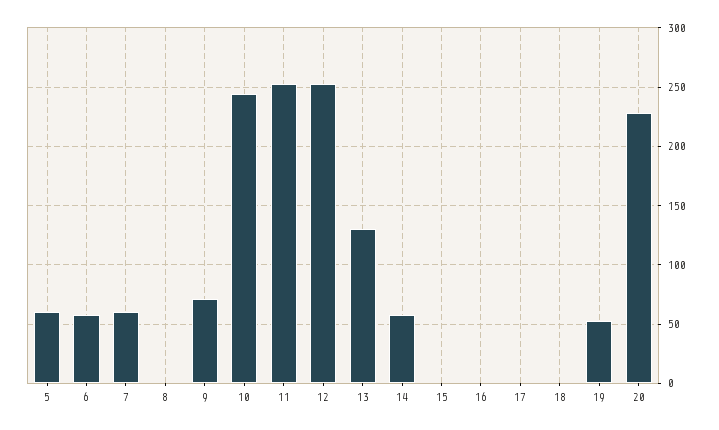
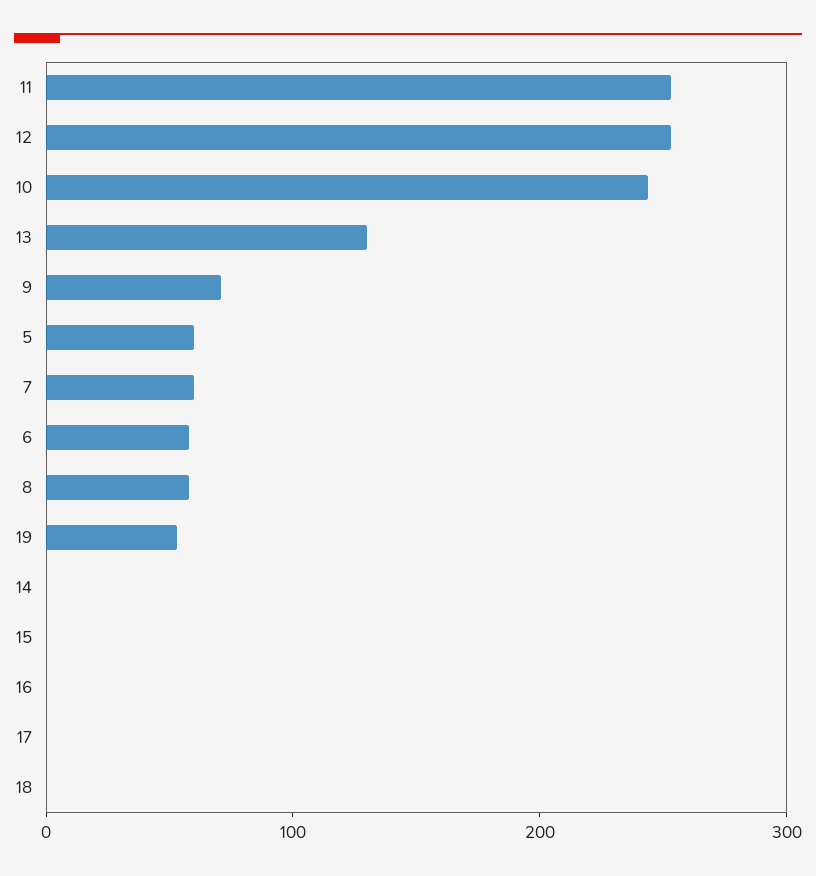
  {
    "5": 60,
    "6": 60,
    "7": 60,
-   "8": 0,
+   "8": 60,
    "9": 70,
    "10": 240,
    "11": 250,
    "12": 250,
    "13": 130,
-   "14": 60,
+   "14": 0,
    "15": 0,
    "16": 0,
    "17": 0,
    "18": 0,
-   "19": 50,
+   "19": 50
-   "20": 230
  }

